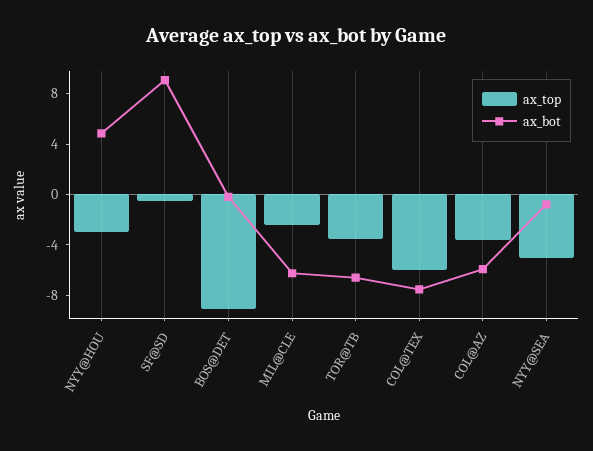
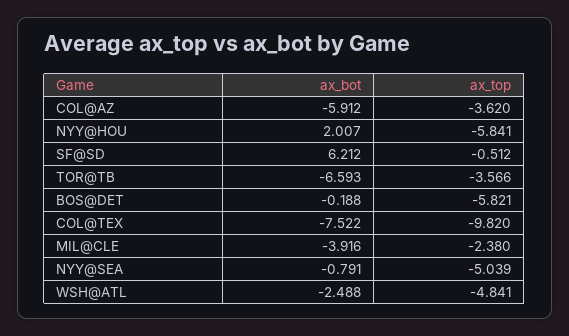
  {
    "ax_top": {
-     "NYY@HOU": -3,
+     "NYY@HOU": -5.841,
      "SF@SD": -0.512,
-     "BOS@DET": -9,
+     "BOS@DET": -5.821,
      "MIL@CLE": -2.38,
      "TOR@TB": -3.566,
-     "COL@TEX": -6,
+     "COL@TEX": -9.82,
      "COL@AZ": -3.62,
-     "NYY@SEA": -5.039
+     "NYY@SEA": -5.039,
+     "WSH@ATL": -4.841
    },
    "ax_bot": {
-     "NYY@HOU": 5,
+     "NYY@HOU": 2.007,
-     "SF@SD": 9,
+     "SF@SD": 6.212,
      "BOS@DET": -0.188,
-     "MIL@CLE": -6,
+     "MIL@CLE": -3.916,
      "TOR@TB": -6.593,
      "COL@TEX": -7.522,
      "COL@AZ": -5.912,
-     "NYY@SEA": -0.791
+     "NYY@SEA": -0.791,
+     "WSH@ATL": -2.488
    }
  }

